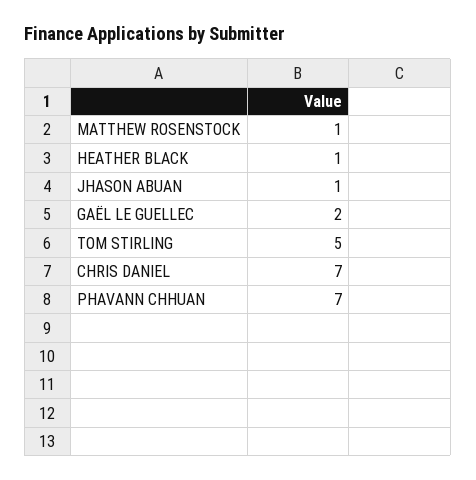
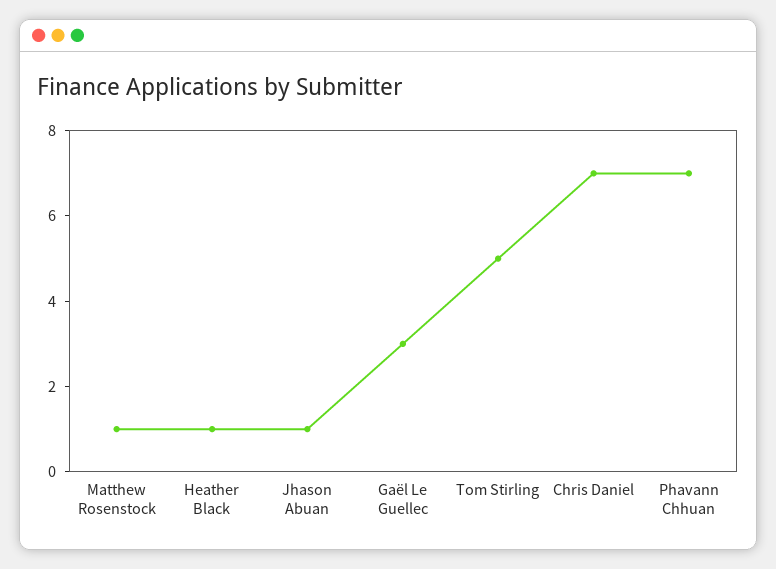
  {
    "MATTHEW ROSENSTOCK": 1,
    "HEATHER BLACK": 1,
    "JHASON ABUAN": 1,
-   "GAËL LE GUELLEC": 2,
+   "GAËL LE GUELLEC": 3,
    "TOM STIRLING": 5,
    "CHRIS DANIEL": 7,
    "PHAVANN CHHUAN": 7
  }

